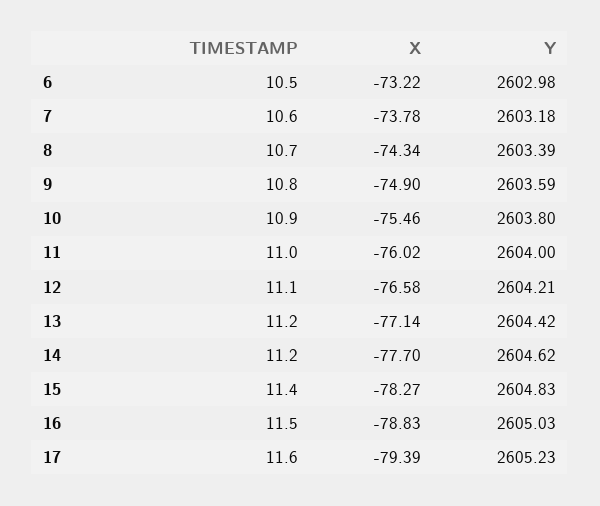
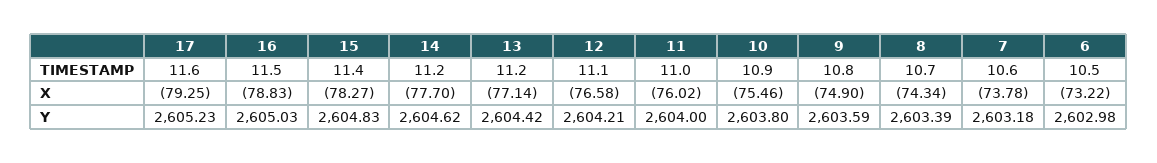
  {
    "TIMESTAMP": {
      "6": 10.5,
      "7": 10.6,
      "8": 10.7,
      "9": 10.8,
      "10": 10.9,
      "11": 11,
      "12": 11.1,
      "13": 11.2,
      "14": 11.2,
      "15": 11.4,
      "16": 11.5,
      "17": 11.6
    },
    "X": {
      "6": -73.22,
      "7": -73.78,
      "8": -74.34,
      "9": -74.9,
      "10": -75.46,
      "11": -76.02,
      "12": -76.58,
      "13": -77.14,
      "14": -77.7,
      "15": -78.27,
      "16": -78.83,
-     "17": -79.39
+     "17": -79.25
    },
    "Y": {
      "6": 2602.98,
      "7": 2603.18,
      "8": 2603.39,
      "9": 2603.59,
      "10": 2603.8,
      "11": 2604,
      "12": 2604.21,
      "13": 2604.42,
      "14": 2604.62,
      "15": 2604.83,
      "16": 2605.03,
      "17": 2605.23
    }
  }

